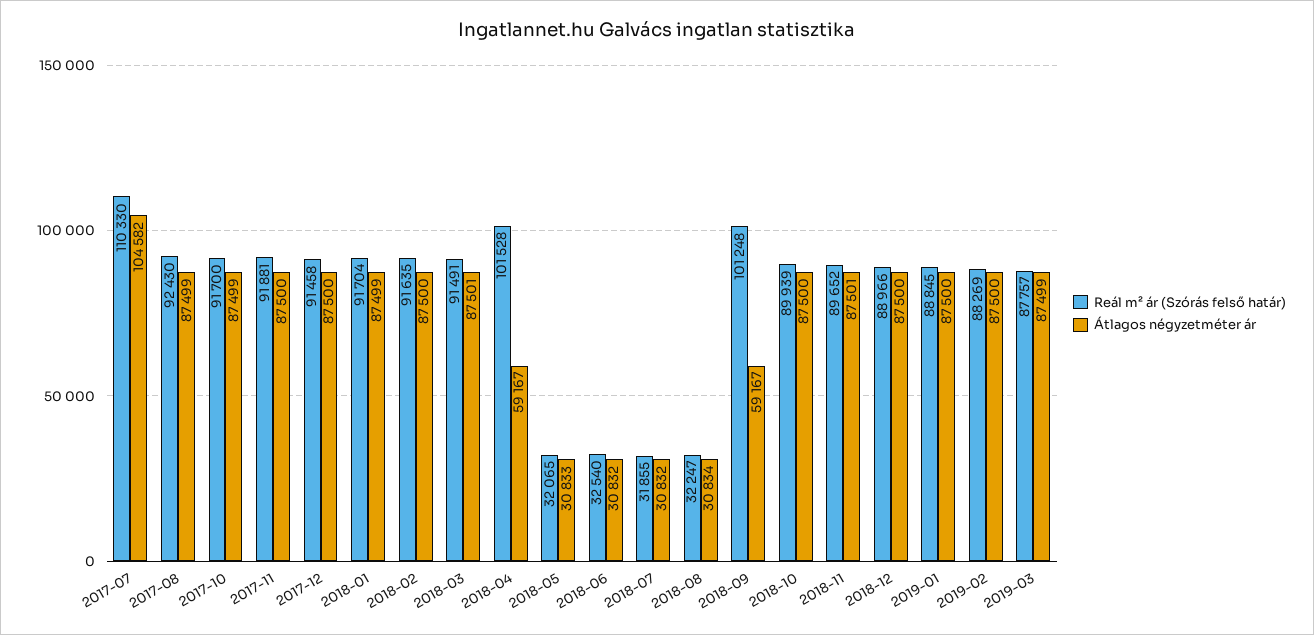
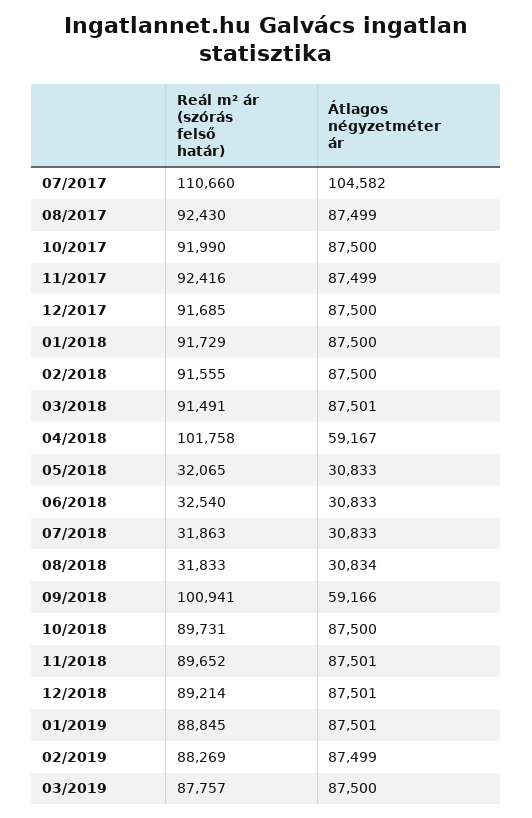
  {
    "Reál m² ár (Szórás felső határ)": {
-     "2017-07": 110330,
+     "2017-07": 110660,
      "2017-08": 92430,
-     "2017-10": 91700,
+     "2017-10": 91990,
-     "2017-11": 91881,
+     "2017-11": 92416,
-     "2017-12": 91458,
+     "2017-12": 91685,
-     "2018-01": 91704,
+     "2018-01": 91729,
-     "2018-02": 91635,
+     "2018-02": 91555,
      "2018-03": 91491,
-     "2018-04": 101528,
+     "2018-04": 101758,
      "2018-05": 32065,
      "2018-06": 32540,
-     "2018-07": 31855,
+     "2018-07": 31863,
-     "2018-08": 32247,
+     "2018-08": 31833,
-     "2018-09": 101248,
+     "2018-09": 100941,
-     "2018-10": 89939,
+     "2018-10": 89731,
      "2018-11": 89652,
-     "2018-12": 88966,
+     "2018-12": 89214,
      "2019-01": 88845,
      "2019-02": 88269,
      "2019-03": 87757
    },
    "Átlagos négyzetméter ár": {
      "2017-07": 104582,
      "2017-08": 87499,
-     "2017-10": 87499,
+     "2017-10": 87500,
-     "2017-11": 87500,
+     "2017-11": 87499,
      "2017-12": 87500,
-     "2018-01": 87499,
+     "2018-01": 87500,
      "2018-02": 87500,
      "2018-03": 87501,
      "2018-04": 59167,
      "2018-05": 30833,
-     "2018-06": 30832,
+     "2018-06": 30833,
-     "2018-07": 30832,
+     "2018-07": 30833,
      "2018-08": 30834,
-     "2018-09": 59167,
+     "2018-09": 59166,
      "2018-10": 87500,
      "2018-11": 87501,
-     "2018-12": 87500,
+     "2018-12": 87501,
-     "2019-01": 87500,
+     "2019-01": 87501,
-     "2019-02": 87500,
+     "2019-02": 87499,
-     "2019-03": 87499
+     "2019-03": 87500
    }
  }

